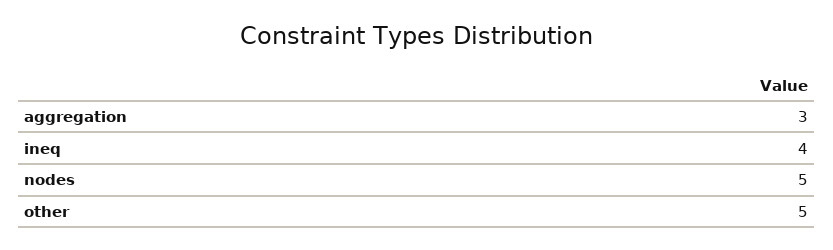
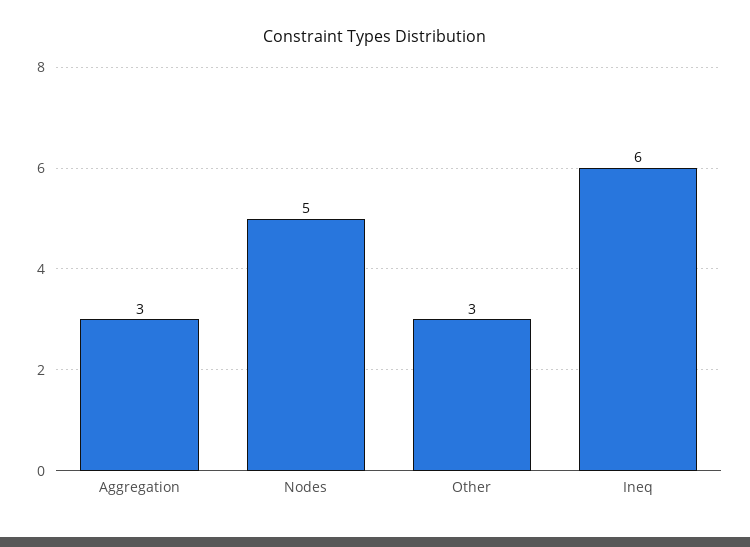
  {
    "aggregation": 3,
-   "ineq": 4,
+   "ineq": 6,
    "nodes": 5,
-   "other": 5
+   "other": 3
  }

